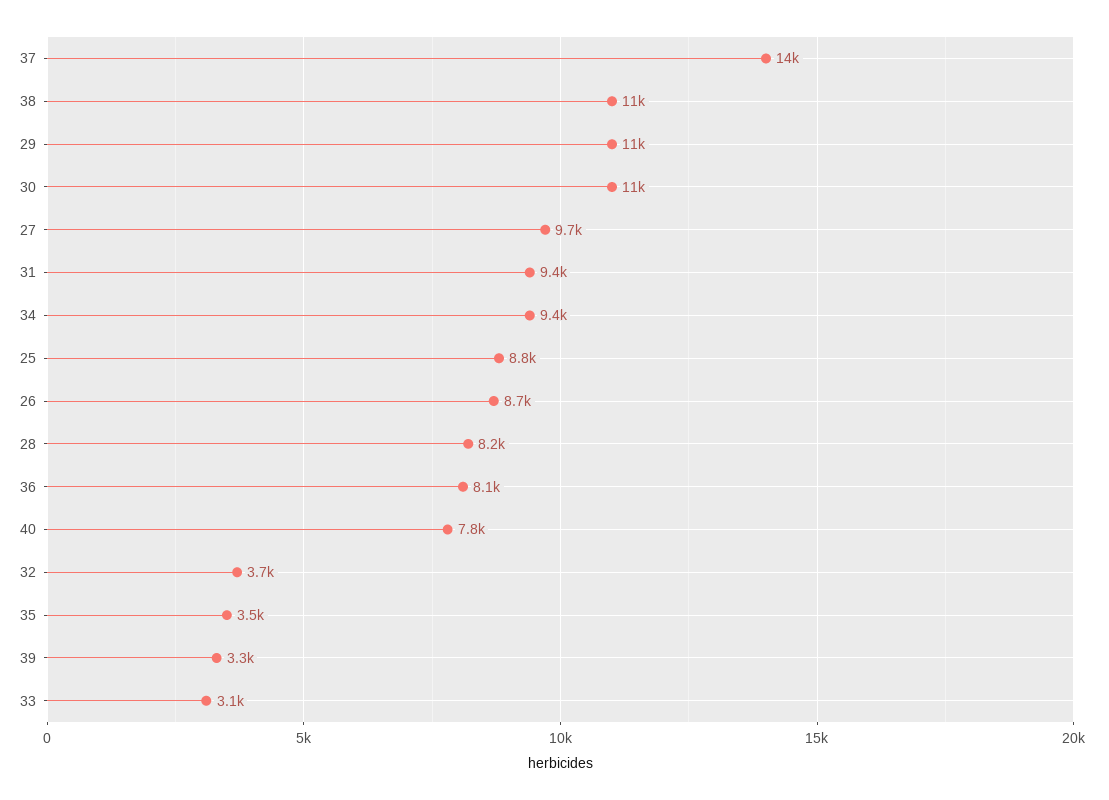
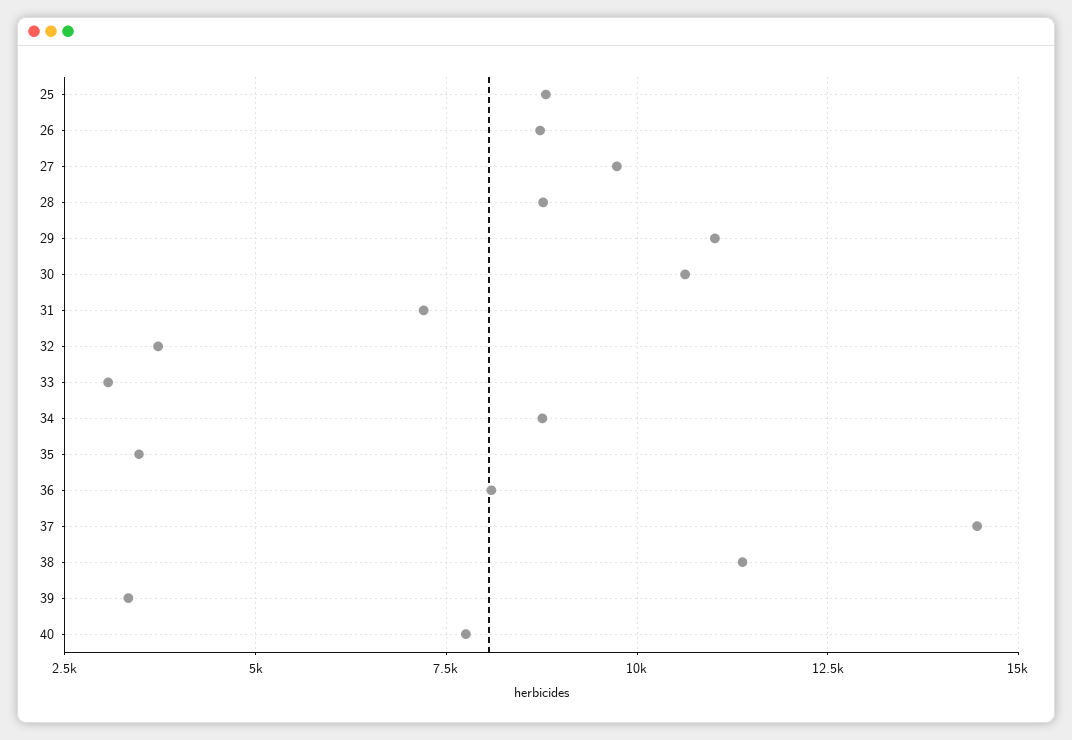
  {
    "37": 14000,
    "38": 11000,
    "29": 11000,
    "30": 11000,
    "27": 9700,
-   "31": 9400,
+   "31": 7250,
-   "34": 9400,
+   "34": 8750,
    "25": 8800,
    "26": 8700,
-   "28": 8200,
+   "28": 8750,
    "36": 8100,
    "40": 7800,
    "32": 3700,
    "35": 3500,
    "39": 3300,
    "33": 3100
  }

